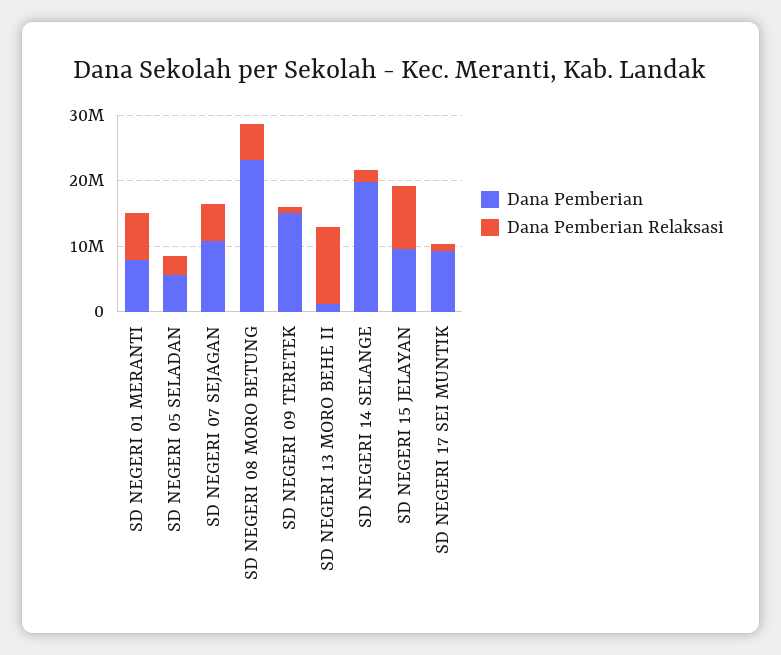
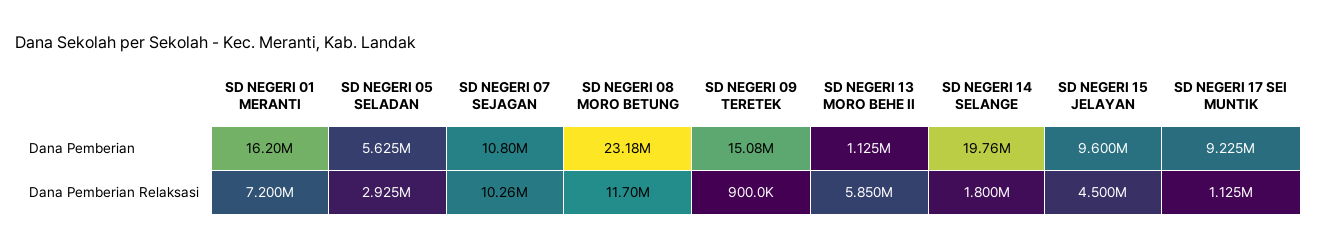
  {
    "Dana Pemberian": {
-     "SD NEGERI 01 MERANTI": 8000000,
+     "SD NEGERI 01 MERANTI": 16200000,
      "SD NEGERI 05 SELADAN": 5625000,
      "SD NEGERI 07 SEJAGAN": 10800000,
      "SD NEGERI 08 MORO BETUNG": 23180000,
      "SD NEGERI 09 TERETEK": 15080000,
      "SD NEGERI 13 MORO BEHE II": 1125000,
      "SD NEGERI 14 SELANGE": 19760000,
      "SD NEGERI 15 JELAYAN": 9600000,
      "SD NEGERI 17 SEI MUNTIK": 9225000
    },
    "Dana Pemberian Relaksasi": {
      "SD NEGERI 01 MERANTI": 7200000,
      "SD NEGERI 05 SELADAN": 2925000,
-     "SD NEGERI 07 SEJAGAN": 6000000,
+     "SD NEGERI 07 SEJAGAN": 10260000,
-     "SD NEGERI 08 MORO BETUNG": 6000000,
+     "SD NEGERI 08 MORO BETUNG": 11700000,
      "SD NEGERI 09 TERETEK": 900000,
-     "SD NEGERI 13 MORO BEHE II": 12000000,
+     "SD NEGERI 13 MORO BEHE II": 5850000,
      "SD NEGERI 14 SELANGE": 1800000,
-     "SD NEGERI 15 JELAYAN": 10000000,
+     "SD NEGERI 15 JELAYAN": 4500000,
      "SD NEGERI 17 SEI MUNTIK": 1125000
    }
  }

